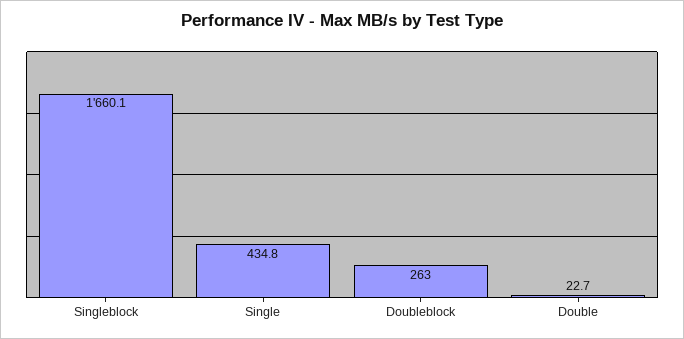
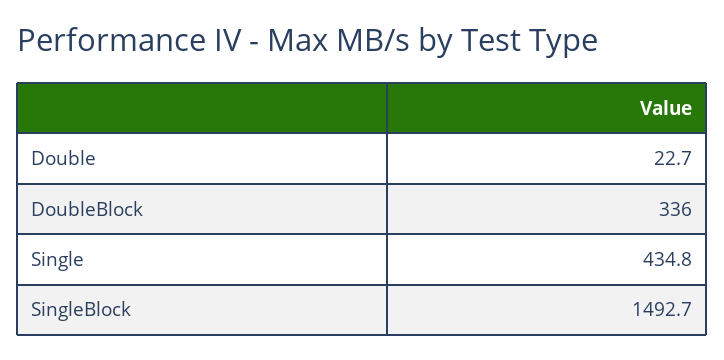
  {
-   "Singleblock": 1660.1,
+   "Singleblock": 1492.7,
    "Single": 434.8,
-   "Doubleblock": 263,
+   "Doubleblock": 336,
    "Double": 22.7
  }

